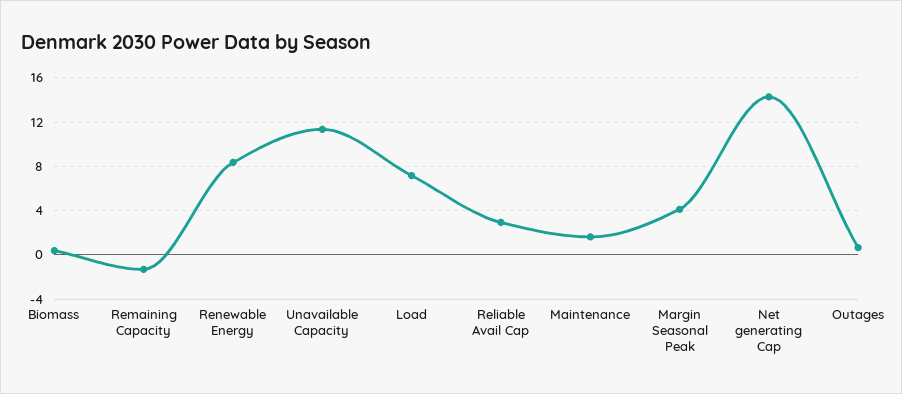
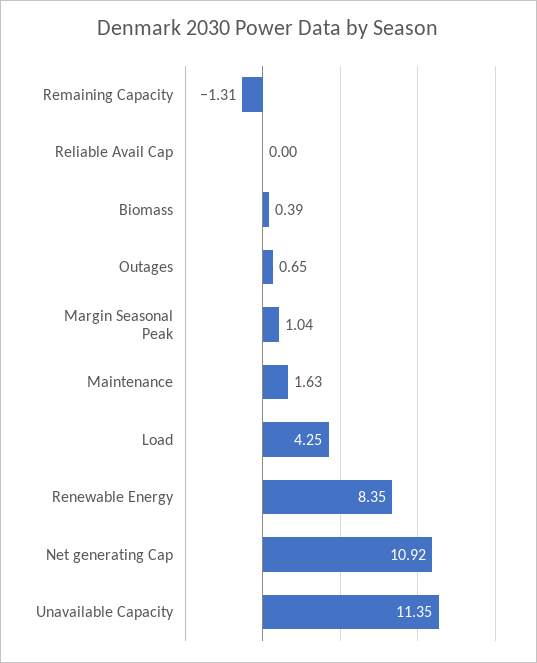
  {
    "Biomass": 0.39,
    "Remaining Capacity": -1.31,
    "Renewable Energy": 8.35,
    "Unavailable Capacity": 11.35,
-   "Load": 7,
+   "Load": 4.25,
-   "Reliable Avail Cap": 3,
+   "Reliable Avail Cap": 0,
    "Maintenance": 1.63,
-   "Margin Seasonal Peak": 4,
+   "Margin Seasonal Peak": 1.04,
-   "Net generating Cap": 14,
+   "Net generating Cap": 10.92,
    "Outages": 0.65
  }

